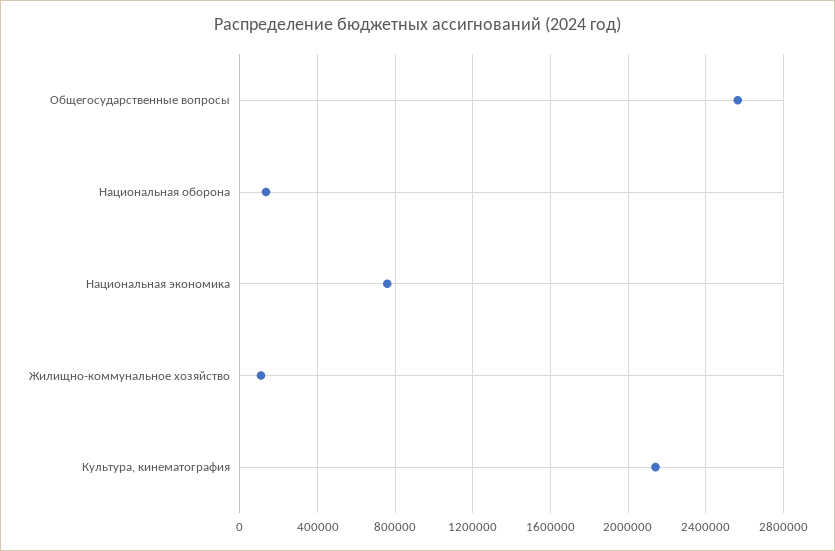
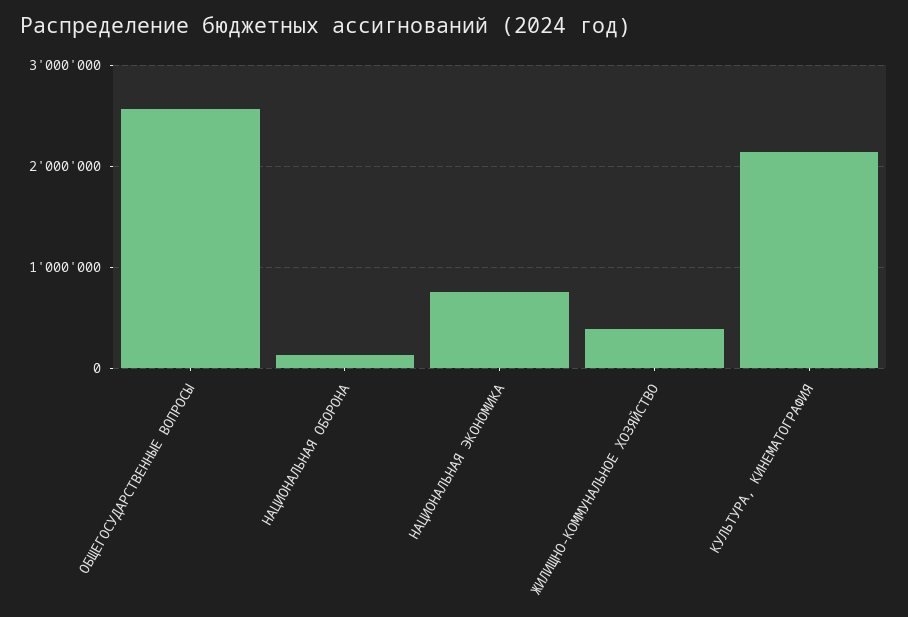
  {
    "Общегосударственные вопросы": 2550000,
    "Национальная оборона": 150000,
    "Национальная экономика": 750000,
-   "Жилищно-коммунальное хозяйство": 100000,
+   "Жилищно-коммунальное хозяйство": 400000,
    "Культура, кинематография": 2150000
  }

